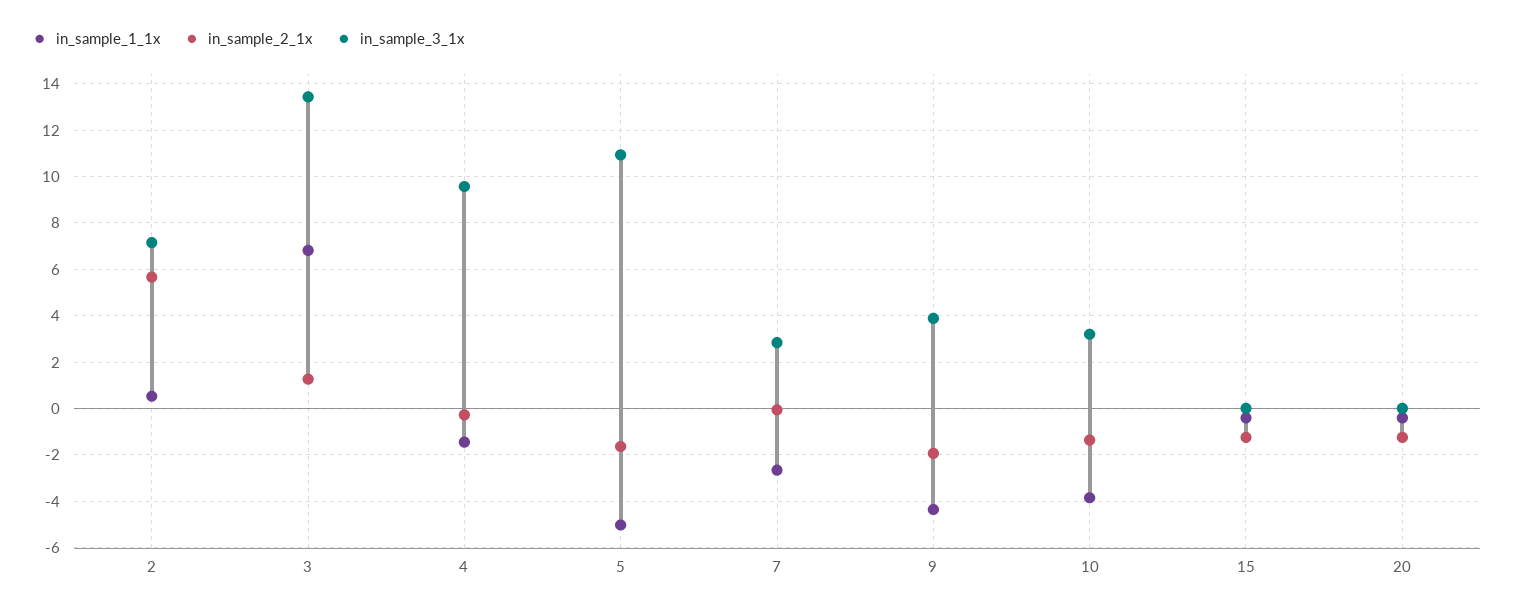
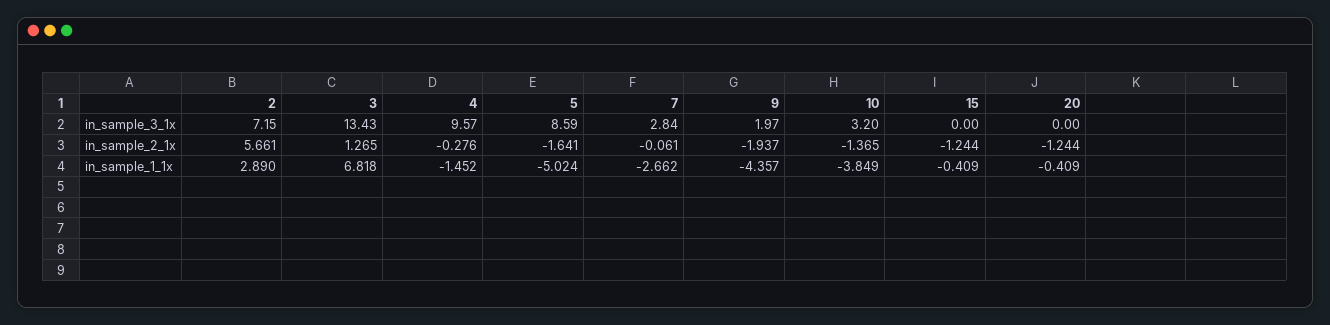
  {
    "in_sample_1_1x": {
-     "2": 0.5,
+     "2": 2.89,
      "3": 6.818,
      "4": -1.452,
      "5": -5.024,
      "7": -2.662,
      "9": -4.357,
      "10": -3.849,
      "15": -0.409,
      "20": -0.409
    },
    "in_sample_2_1x": {
      "2": 5.661,
      "3": 1.265,
      "4": -0.276,
      "5": -1.641,
      "7": -0.061,
      "9": -1.937,
      "10": -1.365,
      "15": -1.244,
      "20": -1.244
    },
    "in_sample_3_1x": {
      "2": 7.15,
      "3": 13.43,
      "4": 9.57,
-     "5": 11,
+     "5": 8.59,
      "7": 2.84,
-     "9": 4,
+     "9": 1.97,
      "10": 3.2,
      "15": 0,
      "20": 0
    }
  }

